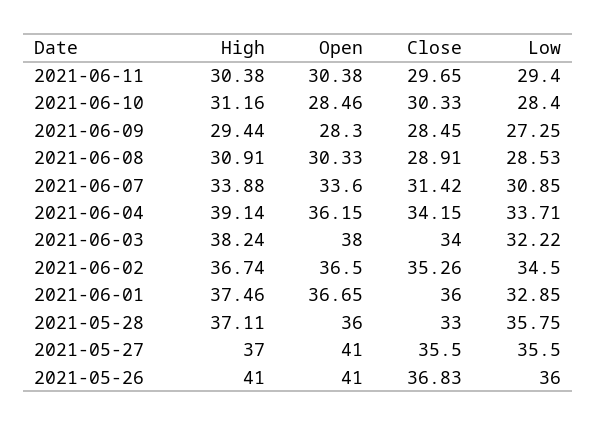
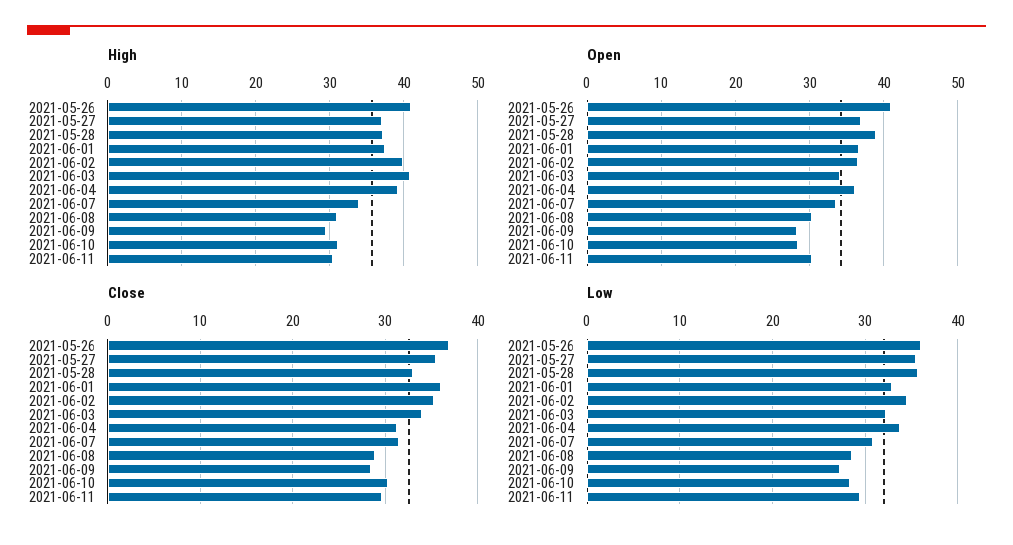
  {
    "High": {
      "2021-06-11": 30.38,
      "2021-06-10": 31.16,
      "2021-06-09": 29.44,
      "2021-06-08": 30.91,
      "2021-06-07": 33.88,
      "2021-06-04": 39.14,
-     "2021-06-03": 38.24,
+     "2021-06-03": 41,
-     "2021-06-02": 36.74,
+     "2021-06-02": 40,
      "2021-06-01": 37.46,
      "2021-05-28": 37.11,
      "2021-05-27": 37,
      "2021-05-26": 41
    },
    "Open": {
      "2021-06-11": 30.38,
      "2021-06-10": 28.46,
      "2021-06-09": 28.3,
      "2021-06-08": 30.33,
      "2021-06-07": 33.6,
      "2021-06-04": 36.15,
-     "2021-06-03": 38,
+     "2021-06-03": 34,
      "2021-06-02": 36.5,
      "2021-06-01": 36.65,
-     "2021-05-28": 36,
+     "2021-05-28": 39,
-     "2021-05-27": 41,
+     "2021-05-27": 37,
      "2021-05-26": 41
    },
    "Close": {
      "2021-06-11": 29.65,
      "2021-06-10": 30.33,
      "2021-06-09": 28.45,
      "2021-06-08": 28.91,
      "2021-06-07": 31.42,
-     "2021-06-04": 34.15,
+     "2021-06-04": 31,
      "2021-06-03": 34,
      "2021-06-02": 35.26,
      "2021-06-01": 36,
      "2021-05-28": 33,
      "2021-05-27": 35.5,
      "2021-05-26": 36.83
    },
    "Low": {
      "2021-06-11": 29.4,
      "2021-06-10": 28.4,
      "2021-06-09": 27.25,
      "2021-06-08": 28.53,
      "2021-06-07": 30.85,
      "2021-06-04": 33.71,
      "2021-06-03": 32.22,
      "2021-06-02": 34.5,
      "2021-06-01": 32.85,
      "2021-05-28": 35.75,
      "2021-05-27": 35.5,
      "2021-05-26": 36
    }
  }

